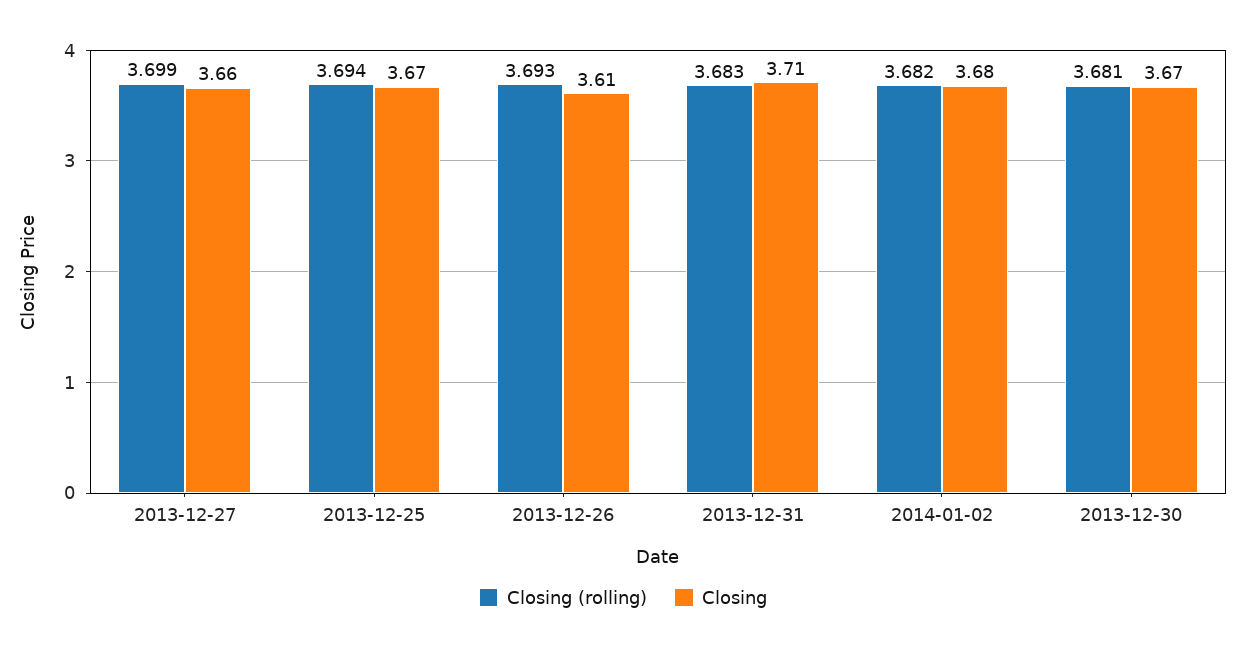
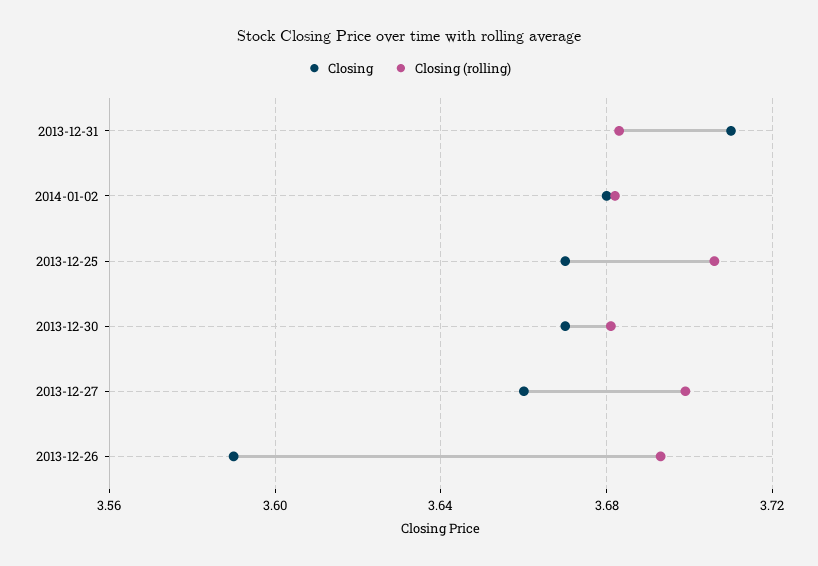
  {
    "Closing (rolling)": {
      "2013-12-27": 3.699,
-     "2013-12-25": 3.694,
+     "2013-12-25": 3.705,
      "2013-12-26": 3.693,
      "2013-12-31": 3.683,
      "2014-01-02": 3.682,
      "2013-12-30": 3.681
    },
    "Closing": {
      "2013-12-27": 3.66,
      "2013-12-25": 3.67,
-     "2013-12-26": 3.61,
+     "2013-12-26": 3.59,
      "2013-12-31": 3.71,
      "2014-01-02": 3.68,
      "2013-12-30": 3.67
    }
  }

